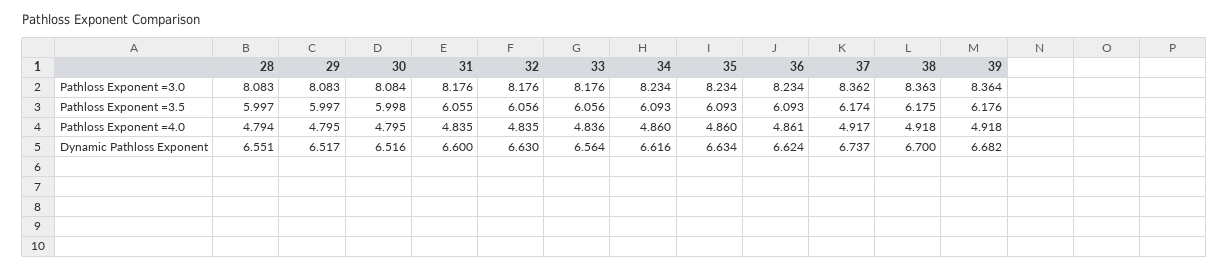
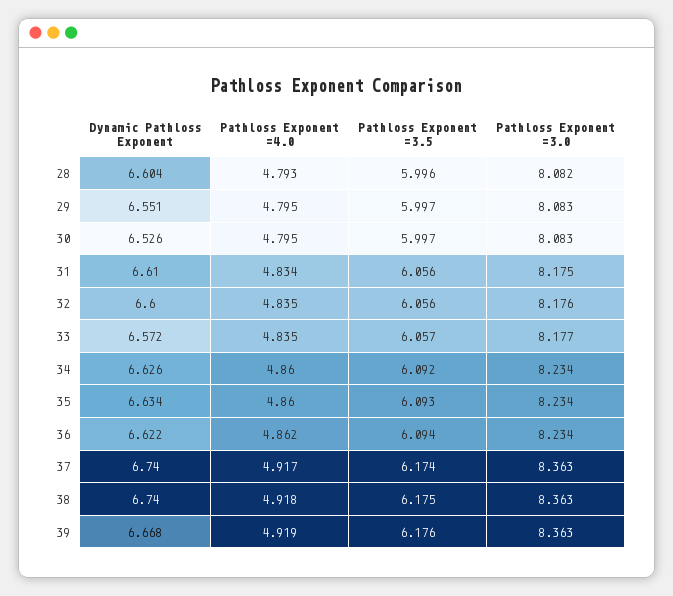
  {
    "28": {
-     "Pathloss Exponent =3.0": 8.083,
+     "Pathloss Exponent =3.0": 8.082,
-     "Pathloss Exponent =3.5": 5.997,
+     "Pathloss Exponent =3.5": 5.996,
-     "Pathloss Exponent =4.0": 4.794,
+     "Pathloss Exponent =4.0": 4.793,
-     "Dynamic Pathloss Exponent": 6.551
+     "Dynamic Pathloss Exponent": 6.604
    },
    "29": {
      "Pathloss Exponent =3.0": 8.083,
      "Pathloss Exponent =3.5": 5.997,
      "Pathloss Exponent =4.0": 4.795,
-     "Dynamic Pathloss Exponent": 6.517
+     "Dynamic Pathloss Exponent": 6.551
    },
    "30": {
-     "Pathloss Exponent =3.0": 8.084,
+     "Pathloss Exponent =3.0": 8.083,
-     "Pathloss Exponent =3.5": 5.998,
+     "Pathloss Exponent =3.5": 5.997,
      "Pathloss Exponent =4.0": 4.795,
-     "Dynamic Pathloss Exponent": 6.516
+     "Dynamic Pathloss Exponent": 6.526
    },
    "31": {
-     "Pathloss Exponent =3.0": 8.176,
+     "Pathloss Exponent =3.0": 8.175,
-     "Pathloss Exponent =3.5": 6.055,
+     "Pathloss Exponent =3.5": 6.056,
-     "Pathloss Exponent =4.0": 4.835,
+     "Pathloss Exponent =4.0": 4.834,
-     "Dynamic Pathloss Exponent": 6.6
+     "Dynamic Pathloss Exponent": 6.61
    },
    "32": {
      "Pathloss Exponent =3.0": 8.176,
      "Pathloss Exponent =3.5": 6.056,
      "Pathloss Exponent =4.0": 4.835,
-     "Dynamic Pathloss Exponent": 6.63
+     "Dynamic Pathloss Exponent": 6.6
    },
    "33": {
-     "Pathloss Exponent =3.0": 8.176,
+     "Pathloss Exponent =3.0": 8.177,
-     "Pathloss Exponent =3.5": 6.056,
+     "Pathloss Exponent =3.5": 6.057,
-     "Pathloss Exponent =4.0": 4.836,
+     "Pathloss Exponent =4.0": 4.835,
-     "Dynamic Pathloss Exponent": 6.564
+     "Dynamic Pathloss Exponent": 6.572
    },
    "34": {
      "Pathloss Exponent =3.0": 8.234,
-     "Pathloss Exponent =3.5": 6.093,
+     "Pathloss Exponent =3.5": 6.092,
      "Pathloss Exponent =4.0": 4.86,
-     "Dynamic Pathloss Exponent": 6.616
+     "Dynamic Pathloss Exponent": 6.626
    },
    "35": {
      "Pathloss Exponent =3.0": 8.234,
      "Pathloss Exponent =3.5": 6.093,
      "Pathloss Exponent =4.0": 4.86,
      "Dynamic Pathloss Exponent": 6.634
    },
    "36": {
      "Pathloss Exponent =3.0": 8.234,
-     "Pathloss Exponent =3.5": 6.093,
+     "Pathloss Exponent =3.5": 6.094,
-     "Pathloss Exponent =4.0": 4.861,
+     "Pathloss Exponent =4.0": 4.862,
-     "Dynamic Pathloss Exponent": 6.624
+     "Dynamic Pathloss Exponent": 6.622
    },
    "37": {
-     "Pathloss Exponent =3.0": 8.362,
+     "Pathloss Exponent =3.0": 8.363,
      "Pathloss Exponent =3.5": 6.174,
      "Pathloss Exponent =4.0": 4.917,
-     "Dynamic Pathloss Exponent": 6.737
+     "Dynamic Pathloss Exponent": 6.74
    },
    "38": {
      "Pathloss Exponent =3.0": 8.363,
      "Pathloss Exponent =3.5": 6.175,
      "Pathloss Exponent =4.0": 4.918,
-     "Dynamic Pathloss Exponent": 6.7
+     "Dynamic Pathloss Exponent": 6.74
    },
    "39": {
-     "Pathloss Exponent =3.0": 8.364,
+     "Pathloss Exponent =3.0": 8.363,
      "Pathloss Exponent =3.5": 6.176,
-     "Pathloss Exponent =4.0": 4.918,
+     "Pathloss Exponent =4.0": 4.919,
-     "Dynamic Pathloss Exponent": 6.682
+     "Dynamic Pathloss Exponent": 6.668
    }
  }

